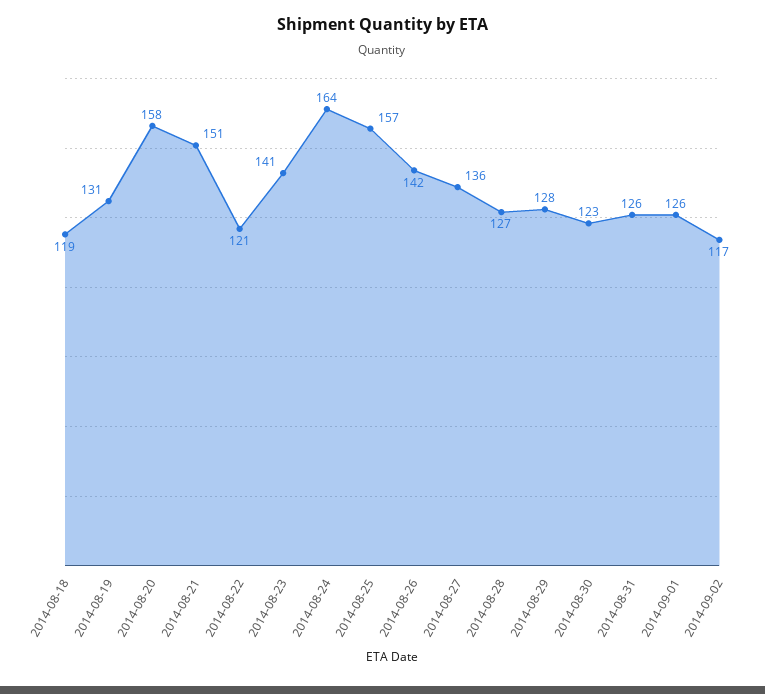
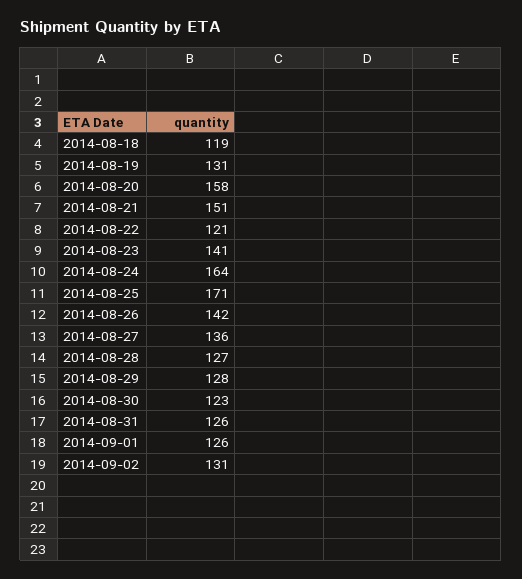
  {
    "2014-08-18": 119,
    "2014-08-19": 131,
    "2014-08-20": 158,
    "2014-08-21": 151,
    "2014-08-22": 121,
    "2014-08-23": 141,
    "2014-08-24": 164,
-   "2014-08-25": 157,
+   "2014-08-25": 171,
    "2014-08-26": 142,
    "2014-08-27": 136,
    "2014-08-28": 127,
    "2014-08-29": 128,
    "2014-08-30": 123,
    "2014-08-31": 126,
    "2014-09-01": 126,
-   "2014-09-02": 117
+   "2014-09-02": 131
  }

